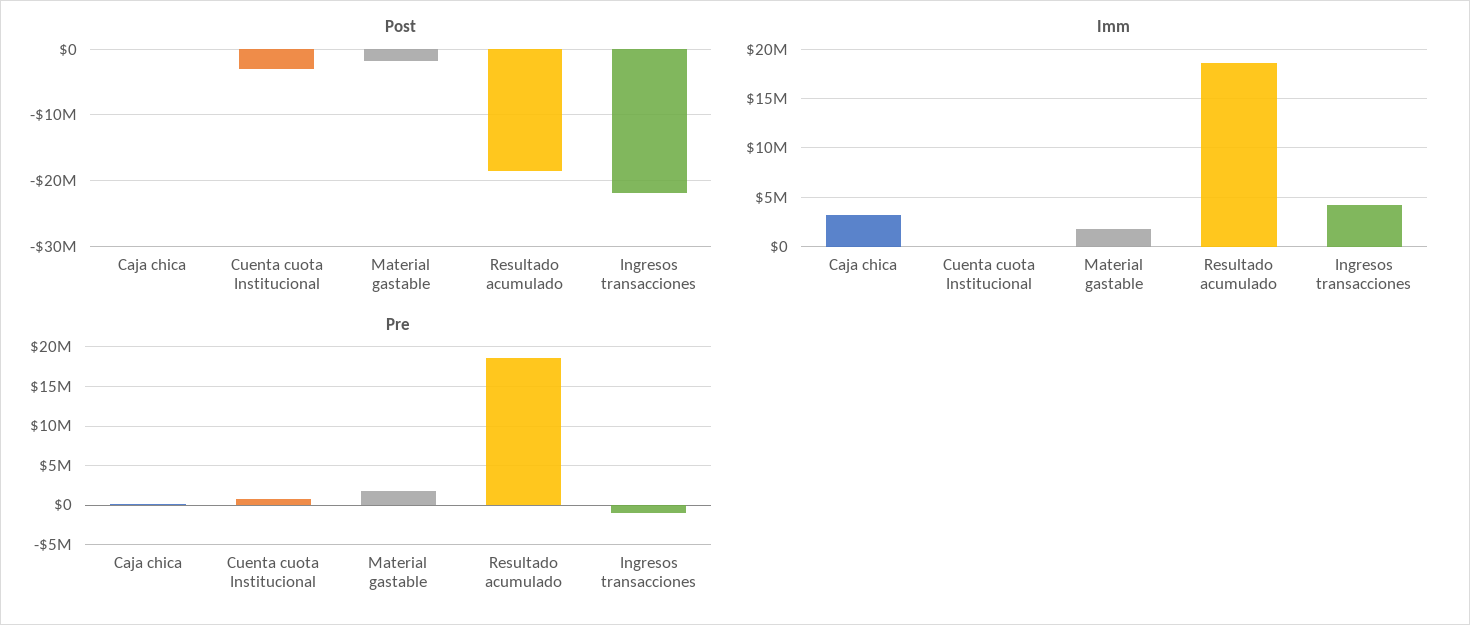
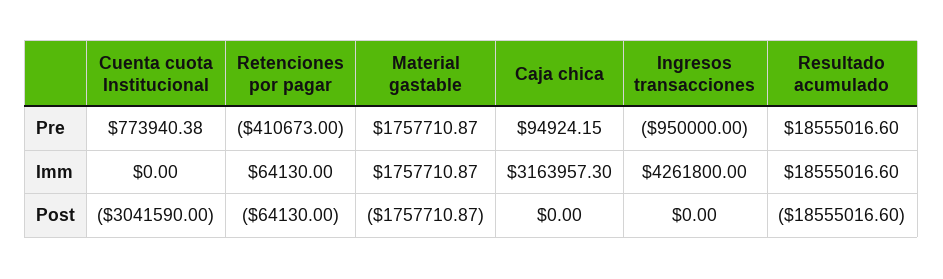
  {
    "Post": {
      "Caja chica": 0,
      "Cuenta cuota Institucional": -3041590,
      "Material gastable": -1757710.87,
      "Resultado acumulado": -18555016.6,
-     "Ingresos transacciones": -22000000
+     "Ingresos transacciones": 0,
+     "Retenciones por pagar": -64130
    },
    "Imm": {
      "Caja chica": 3163957.3,
      "Cuenta cuota Institucional": 0,
      "Material gastable": 1757710.87,
      "Resultado acumulado": 18555016.6,
-     "Ingresos transacciones": 4261800
+     "Ingresos transacciones": 4261800,
+     "Retenciones por pagar": 64130
    },
    "Pre": {
      "Caja chica": 94924.15,
      "Cuenta cuota Institucional": 773940.38,
      "Material gastable": 1757710.87,
      "Resultado acumulado": 18555016.6,
-     "Ingresos transacciones": -950000
+     "Ingresos transacciones": -950000,
+     "Retenciones por pagar": -410673
    }
  }

